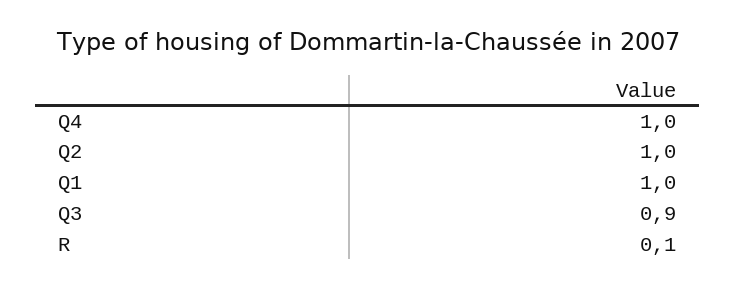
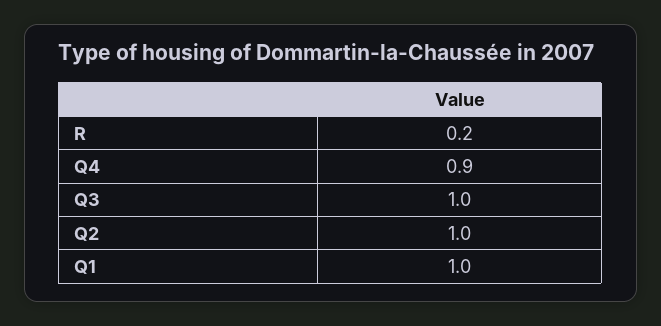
  {
-   "Q4": 1,
+   "Q4": 0.9,
    "Q2": 1,
    "Q1": 1,
-   "Q3": 0.9,
+   "Q3": 1,
-   "R": 0.1
+   "R": 0.2
  }

